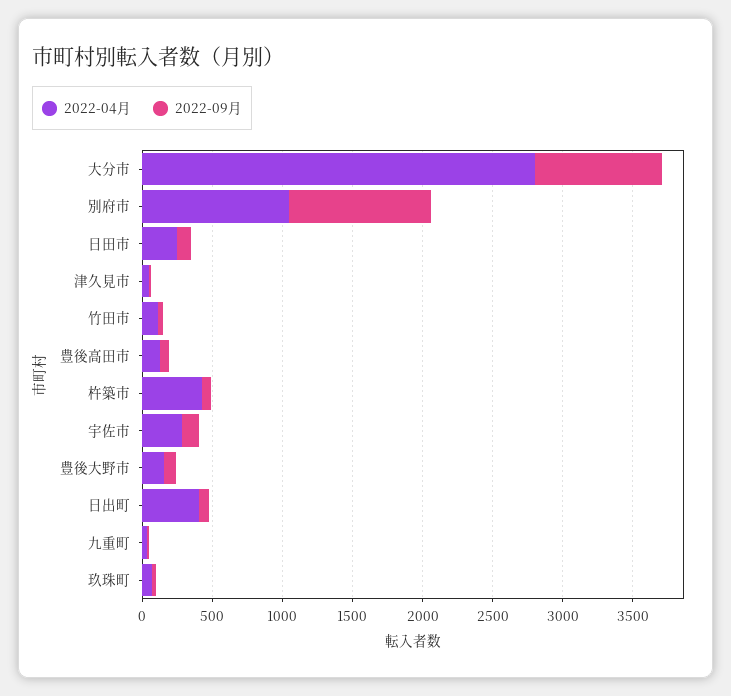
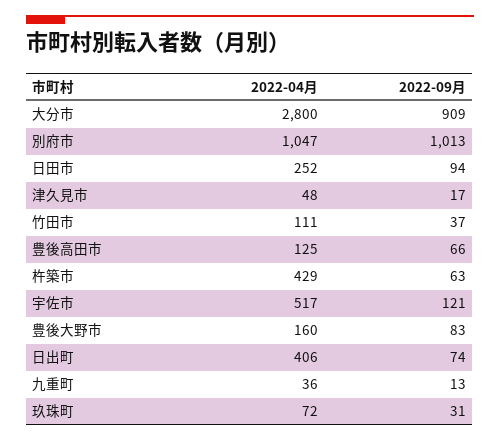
  {
    "2022-04月": {
      "大分市": 2800,
      "別府市": 1047,
      "日田市": 252,
      "津久見市": 48,
      "竹田市": 111,
      "豊後高田市": 125,
      "杵築市": 429,
-     "宇佐市": 300,
+     "宇佐市": 517,
      "豊後大野市": 160,
      "日出町": 406,
      "九重町": 36,
      "玖珠町": 72
    },
    "2022-09月": {
      "大分市": 909,
      "別府市": 1013,
      "日田市": 94,
      "津久見市": 17,
      "竹田市": 37,
      "豊後高田市": 66,
      "杵築市": 63,
      "宇佐市": 121,
      "豊後大野市": 83,
      "日出町": 74,
      "九重町": 13,
      "玖珠町": 31
    }
  }

